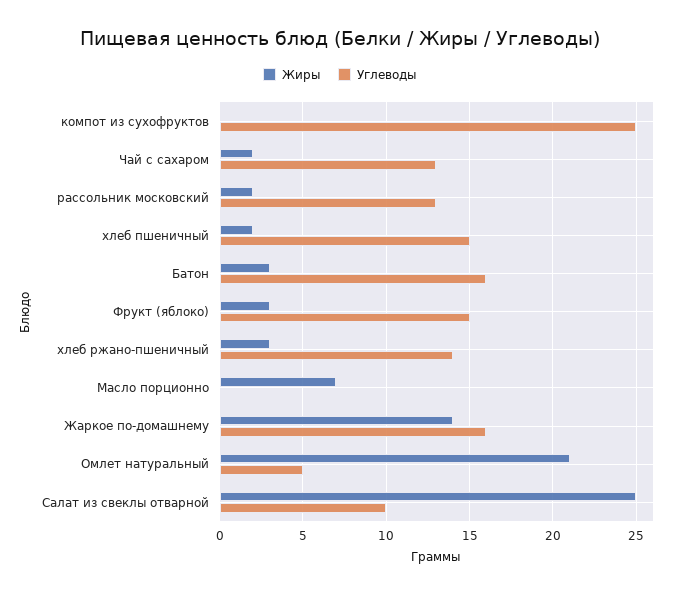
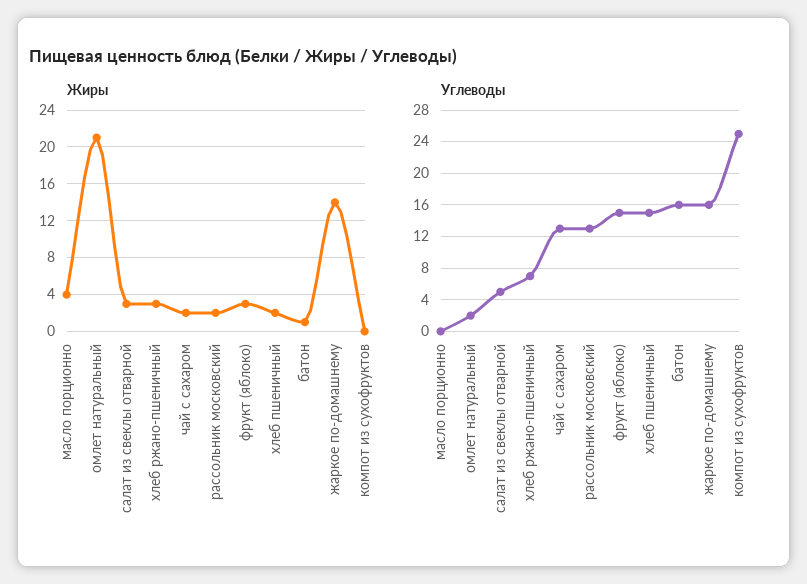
  {
    "Жиры": {
      "компот из сухофруктов": 0,
      "Чай с сахаром": 2,
      "рассольник московский": 2,
      "хлеб пшеничный": 2,
-     "Батон": 3,
+     "Батон": 1,
      "Фрукт (яблоко)": 3,
      "хлеб ржано-пшеничный": 3,
-     "Масло порционно": 7,
+     "Масло порционно": 4,
      "Жаркое по-домашнему": 14,
      "Омлет натуральный": 21,
-     "Салат из свеклы отварной": 25
+     "Салат из свеклы отварной": 3
    },
    "Углеводы": {
      "компот из сухофруктов": 25,
      "Чай с сахаром": 13,
      "рассольник московский": 13,
      "хлеб пшеничный": 15,
      "Батон": 16,
      "Фрукт (яблоко)": 15,
-     "хлеб ржано-пшеничный": 14,
+     "хлеб ржано-пшеничный": 7,
      "Масло порционно": 0,
      "Жаркое по-домашнему": 16,
-     "Омлет натуральный": 5,
+     "Омлет натуральный": 2,
-     "Салат из свеклы отварной": 10
+     "Салат из свеклы отварной": 5
    }
  }

